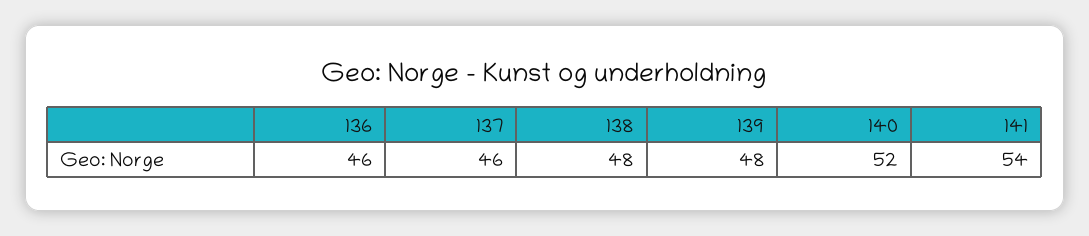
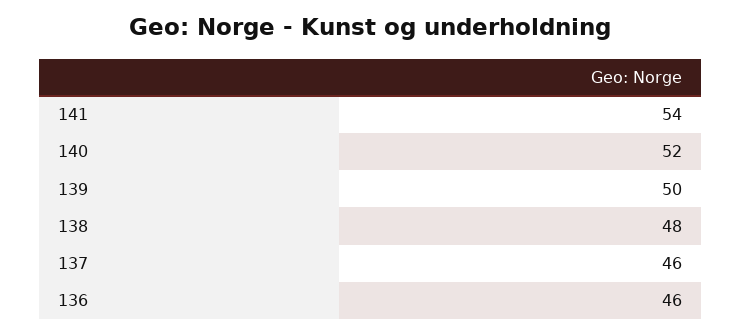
  {
    "136": 46,
    "137": 46,
    "138": 48,
-   "139": 48,
+   "139": 50,
    "140": 52,
    "141": 54
  }

